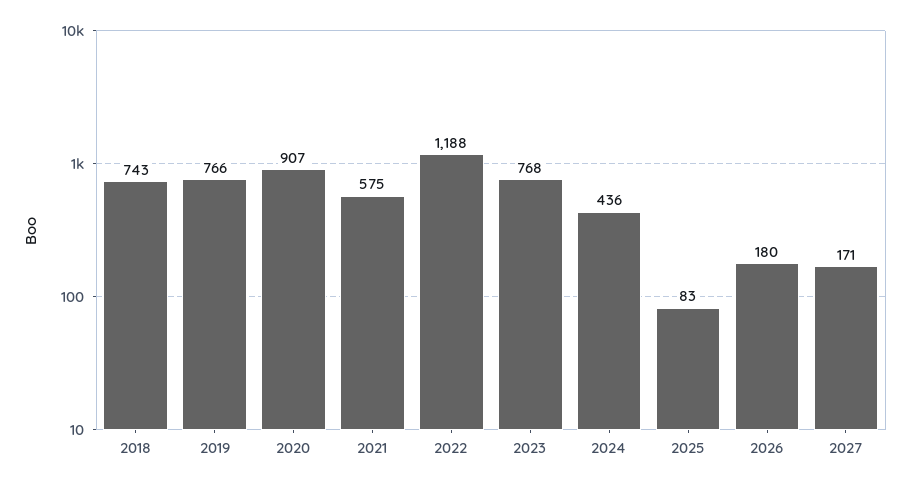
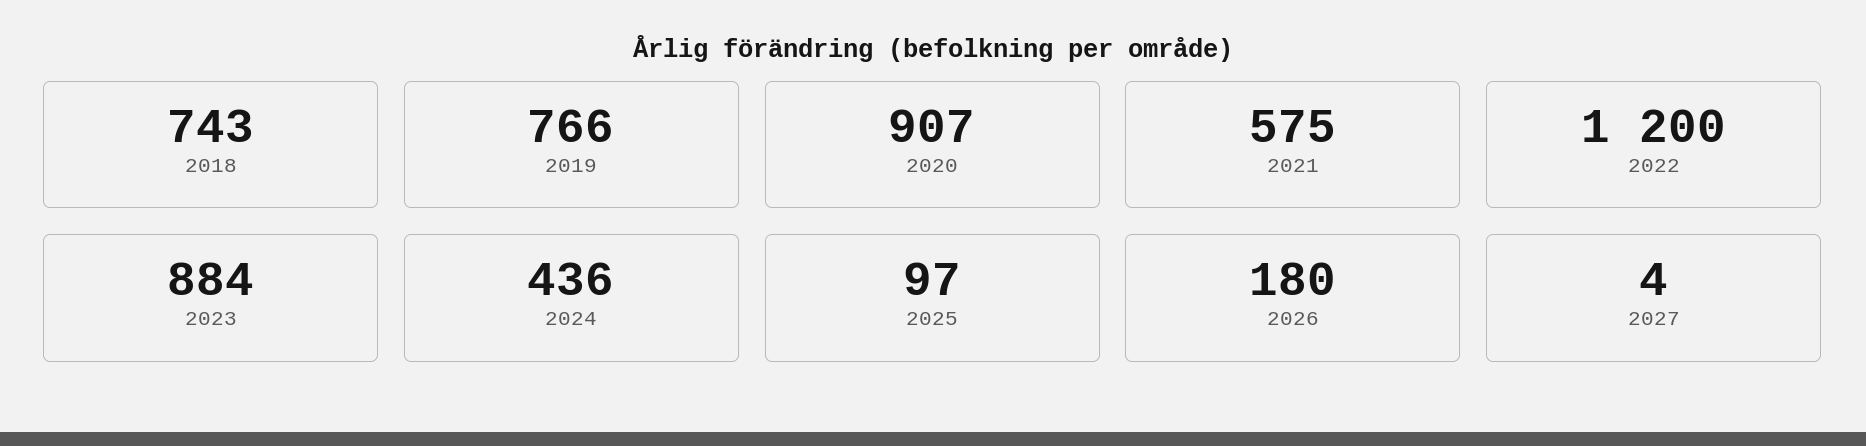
  {
    "2018": 743,
    "2019": 766,
    "2020": 907,
    "2021": 575,
-   "2022": 1188,
+   "2022": 1200,
-   "2023": 768,
+   "2023": 884,
    "2024": 436,
-   "2025": 83,
+   "2025": 97,
    "2026": 180,
-   "2027": 171
+   "2027": 4
  }

